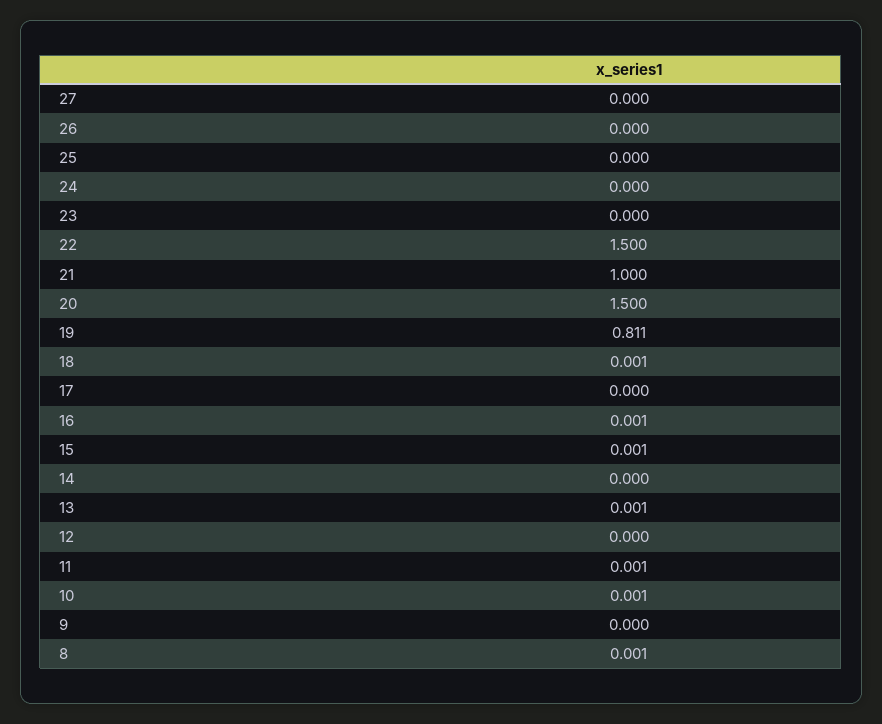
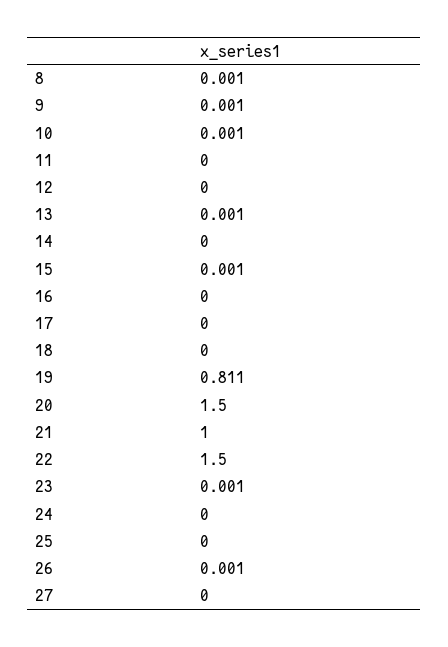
  {
    "27": 0,
-   "26": 0,
+   "26": 0.001,
    "25": 0,
    "24": 0,
-   "23": 0,
+   "23": 0.001,
    "22": 1.5,
    "21": 1,
    "20": 1.5,
    "19": 0.811,
-   "18": 0.001,
+   "18": 0,
    "17": 0,
-   "16": 0.001,
+   "16": 0,
    "15": 0.001,
    "14": 0,
    "13": 0.001,
    "12": 0,
-   "11": 0.001,
+   "11": 0,
    "10": 0.001,
-   "9": 0,
+   "9": 0.001,
    "8": 0.001
  }

